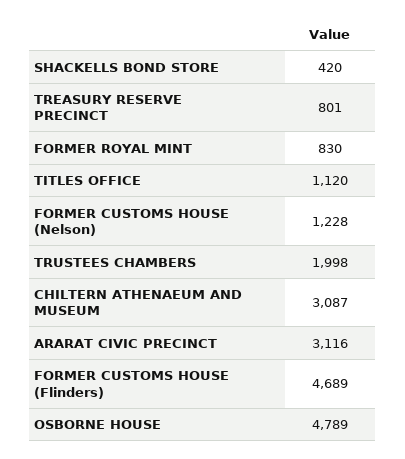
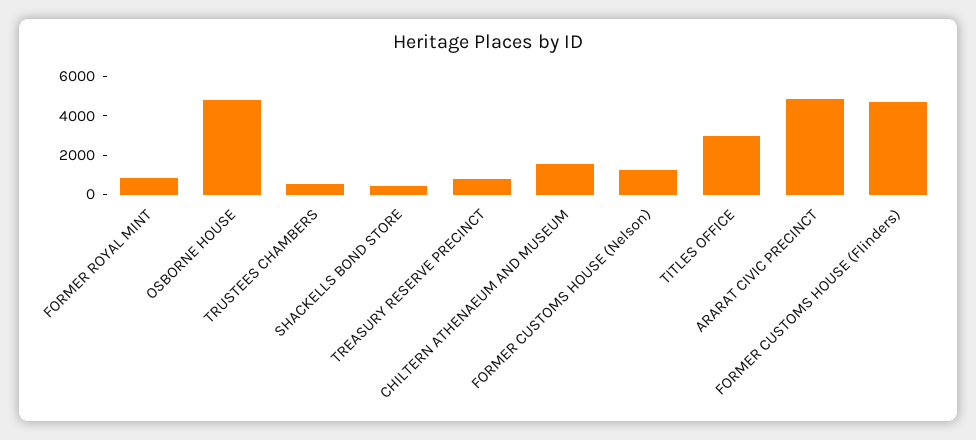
  {
    "SHACKELLS BOND STORE": 420,
    "TREASURY RESERVE PRECINCT": 801,
    "FORMER ROYAL MINT": 830,
-   "TITLES OFFICE": 1120,
+   "TITLES OFFICE": 3000,
    "FORMER CUSTOMS HOUSE (Nelson)": 1228,
-   "TRUSTEES CHAMBERS": 1998,
+   "TRUSTEES CHAMBERS": 500,
-   "CHILTERN ATHENAEUM AND MUSEUM": 3087,
+   "CHILTERN ATHENAEUM AND MUSEUM": 1500,
-   "ARARAT CIVIC PRECINCT": 3116,
+   "ARARAT CIVIC PRECINCT": 5000,
    "FORMER CUSTOMS HOUSE (Flinders)": 4689,
    "OSBORNE HOUSE": 4789
  }

